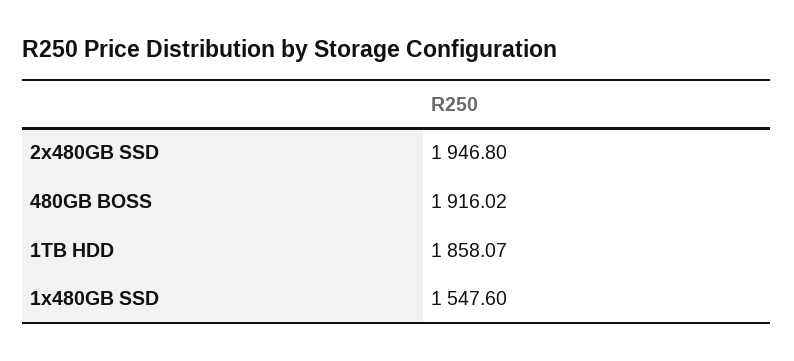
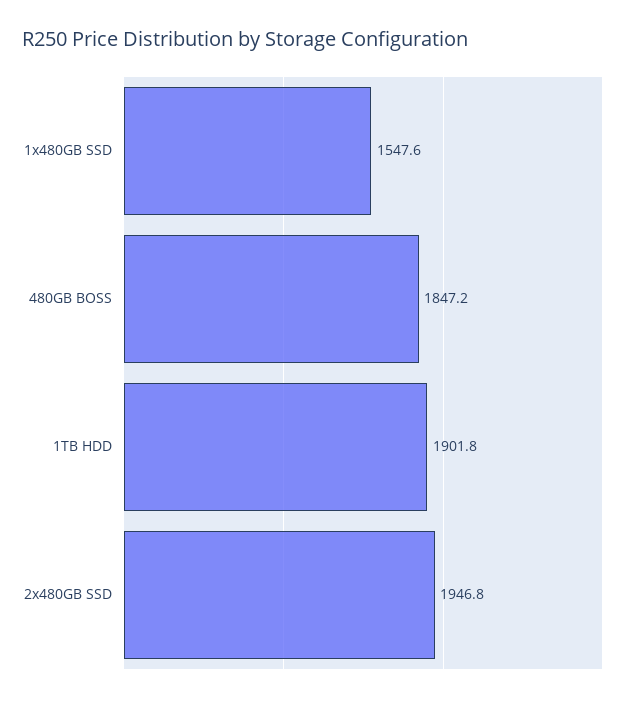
  {
    "2x480GB SSD": 1946.8,
-   "480GB BOSS": 1916.02,
+   "480GB BOSS": 1847.2,
-   "1TB HDD": 1858.07,
+   "1TB HDD": 1901.8,
    "1x480GB SSD": 1547.6
  }

